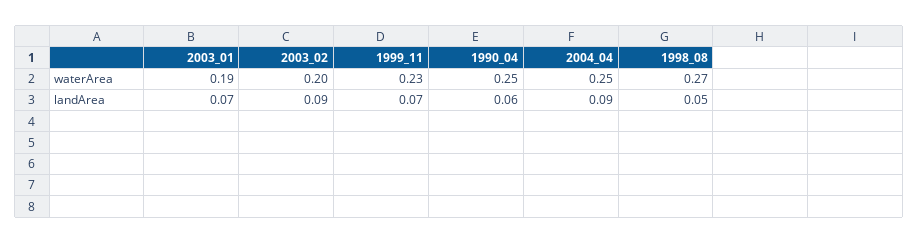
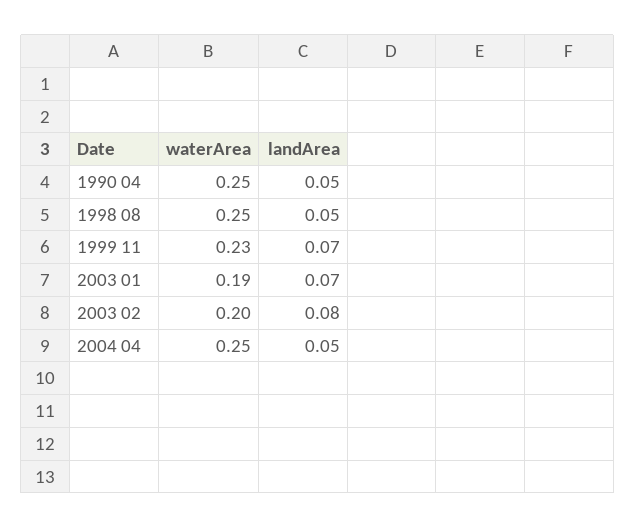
  {
    "2003_01": {
      "waterArea": 0.19,
      "landArea": 0.07
    },
    "2003_02": {
      "waterArea": 0.2,
-     "landArea": 0.09
+     "landArea": 0.08
    },
    "1999_11": {
      "waterArea": 0.23,
      "landArea": 0.07
    },
    "1990_04": {
      "waterArea": 0.25,
-     "landArea": 0.06
+     "landArea": 0.05
    },
    "2004_04": {
      "waterArea": 0.25,
-     "landArea": 0.09
+     "landArea": 0.05
    },
    "1998_08": {
-     "waterArea": 0.27,
+     "waterArea": 0.25,
      "landArea": 0.05
    }
  }

